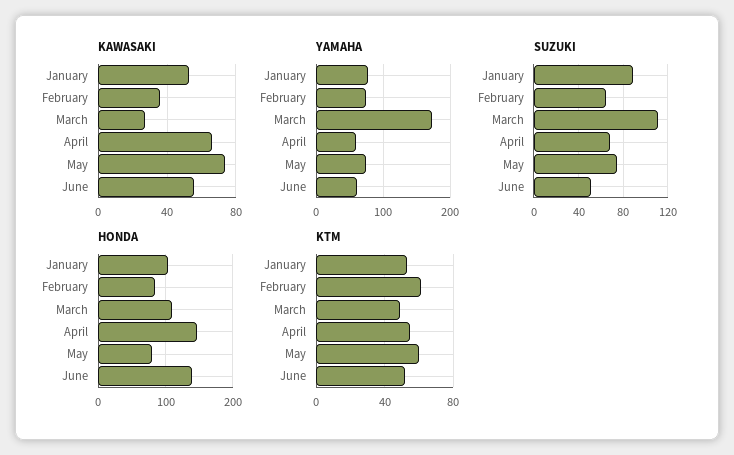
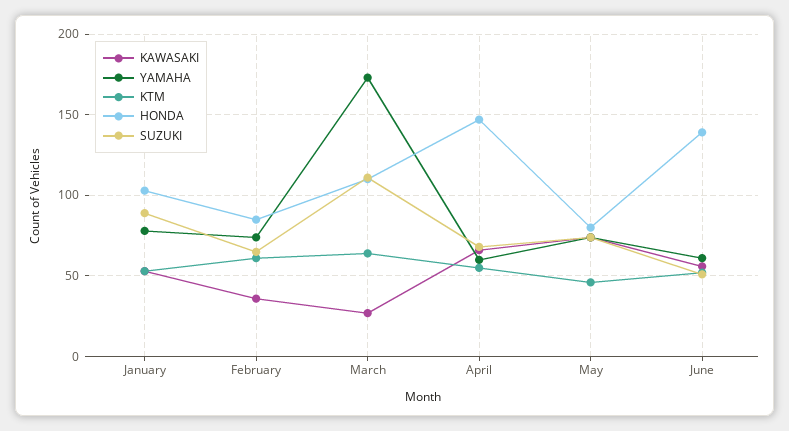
  {
    "KAWASAKI": {
      "January": 55,
      "February": 35,
      "March": 25,
      "April": 65,
      "May": 75,
      "June": 55
    },
    "YAMAHA": {
      "January": 80,
      "February": 75,
      "March": 175,
      "April": 60,
      "May": 75,
      "June": 60
    },
    "SUZUKI": {
      "January": 90,
      "February": 65,
      "March": 110,
      "April": 70,
      "May": 75,
      "June": 50
    },
    "HONDA": {
      "January": 105,
      "February": 85,
      "March": 110,
      "April": 145,
      "May": 80,
      "June": 140
    },
    "KTM": {
      "January": 55,
      "February": 60,
-     "March": 50,
+     "March": 65,
      "April": 55,
-     "May": 60,
+     "May": 45,
      "June": 50
    }
  }

